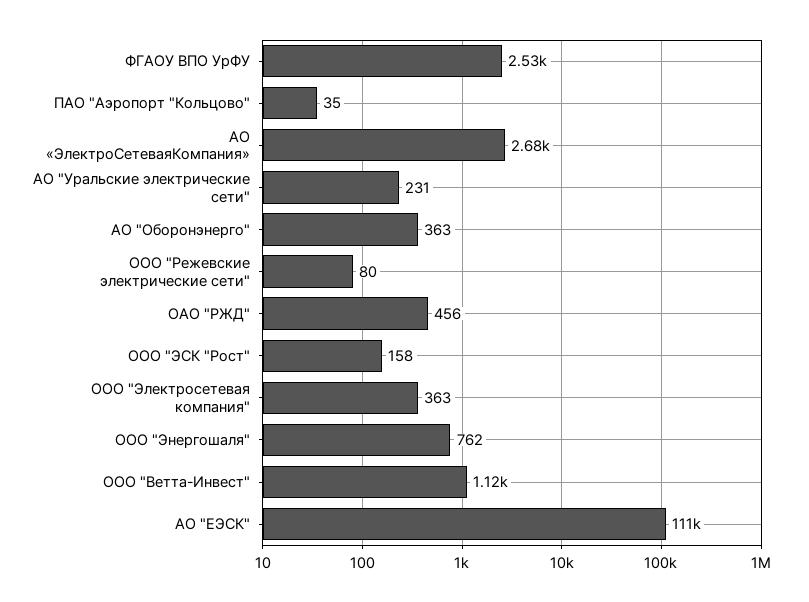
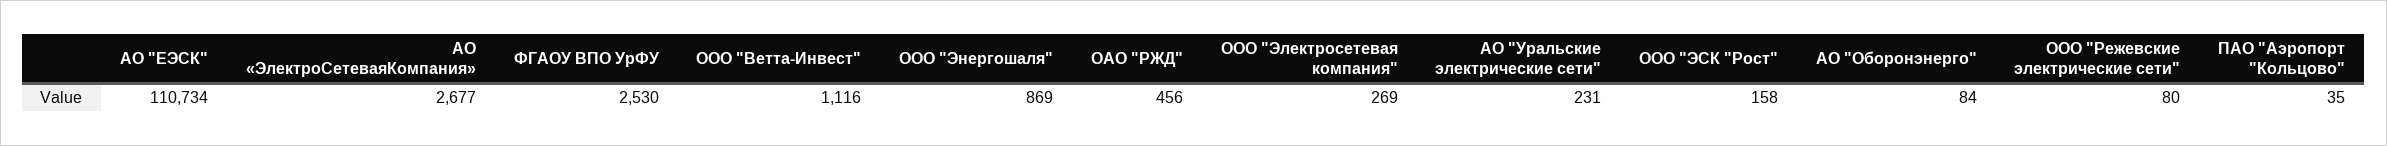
  {
    "ФГАОУ ВПО УрФУ": 2530,
    "ПАО \"Аэропорт \"Кольцово\"": 35,
    "АО «ЭлектроСетеваяКомпания»": 2677,
    "АО \"Уральские электрические сети\"": 231,
-   "АО \"Оборонэнерго\"": 363,
+   "АО \"Оборонэнерго\"": 84,
    "ООО \"Режевские электрические сети\"": 80,
    "ОАО \"РЖД\"": 456,
    "ООО \"ЭСК \"Рост\"": 158,
-   "ООО \"Электросетевая компания\"": 363,
+   "ООО \"Электросетевая компания\"": 269,
-   "ООО \"Энергошаля\"": 762,
+   "ООО \"Энергошаля\"": 869,
    "ООО \"Ветта-Инвест\"": 1116,
    "АО \"ЕЭСК\"": 110734
  }

